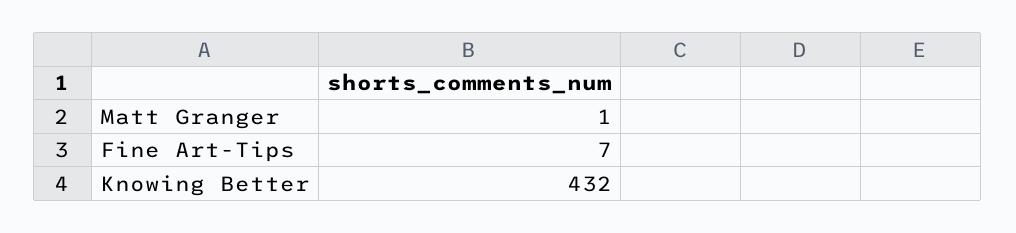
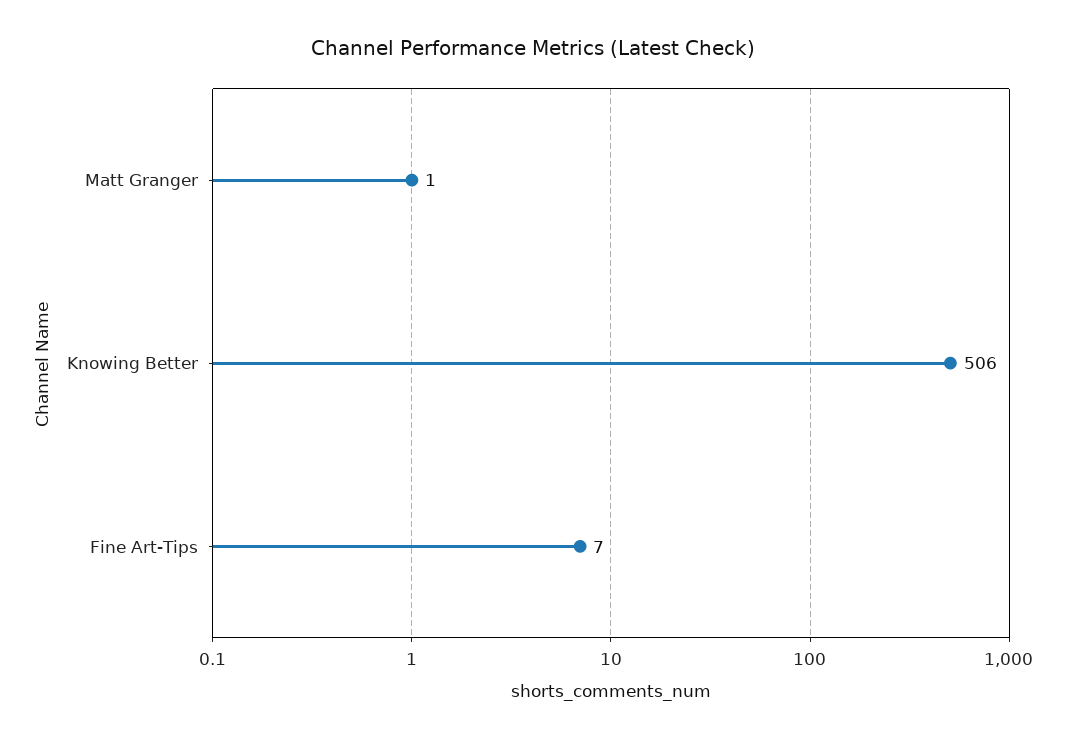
  {
    "Matt Granger": 1,
    "Fine Art-Tips": 7,
-   "Knowing Better": 432
+   "Knowing Better": 506
  }

